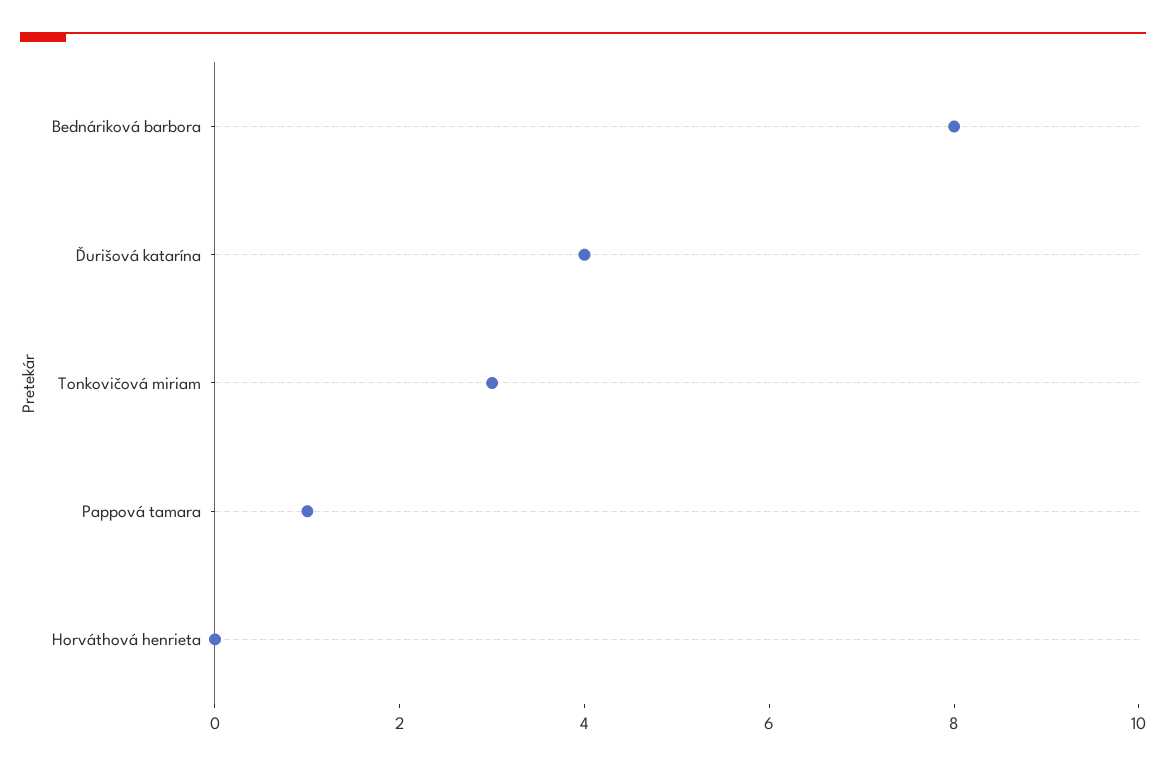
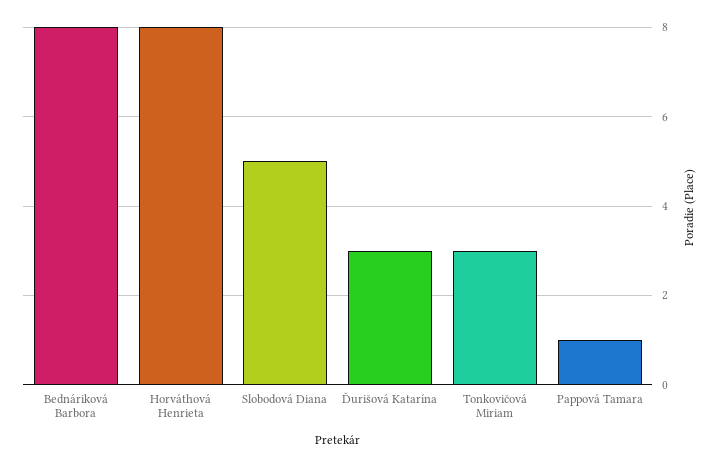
  {
    "Bednáriková barbora": 8,
-   "Ďurišová katarína": 4,
+   "Ďurišová katarína": 3,
    "Tonkovičová miriam": 3,
    "Pappová tamara": 1,
-   "Horváthová henrieta": 0
+   "Horváthová henrieta": 8,
+   "Slobodová Diana": 5
  }

